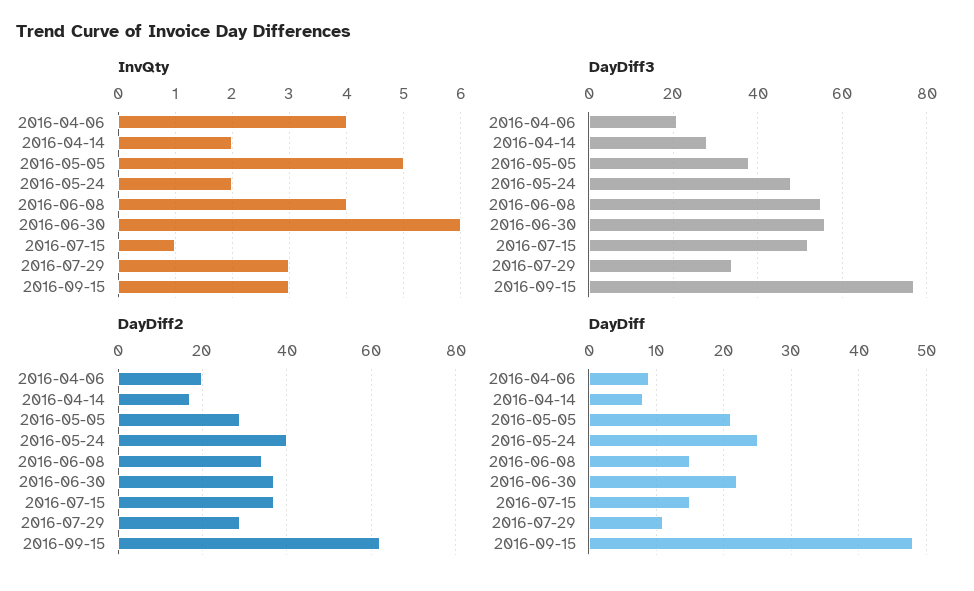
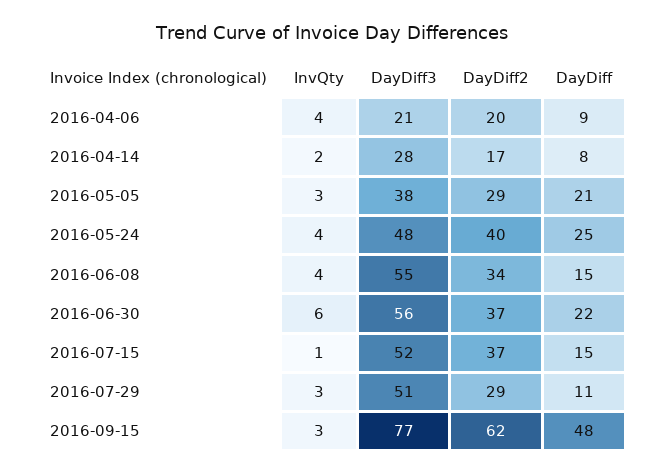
  {
    "InvQty": {
      "2016-04-06": 4,
      "2016-04-14": 2,
-     "2016-05-05": 5,
+     "2016-05-05": 3,
-     "2016-05-24": 2,
+     "2016-05-24": 4,
      "2016-06-08": 4,
      "2016-06-30": 6,
      "2016-07-15": 1,
      "2016-07-29": 3,
      "2016-09-15": 3
    },
    "DayDiff3": {
      "2016-04-06": 21,
      "2016-04-14": 28,
      "2016-05-05": 38,
      "2016-05-24": 48,
      "2016-06-08": 55,
      "2016-06-30": 56,
      "2016-07-15": 52,
-     "2016-07-29": 35,
+     "2016-07-29": 51,
      "2016-09-15": 77
    },
    "DayDiff2": {
      "2016-04-06": 20,
      "2016-04-14": 17,
      "2016-05-05": 29,
      "2016-05-24": 40,
      "2016-06-08": 34,
      "2016-06-30": 37,
      "2016-07-15": 37,
      "2016-07-29": 29,
      "2016-09-15": 62
    },
    "DayDiff": {
      "2016-04-06": 9,
      "2016-04-14": 8,
      "2016-05-05": 21,
      "2016-05-24": 25,
      "2016-06-08": 15,
      "2016-06-30": 22,
      "2016-07-15": 15,
      "2016-07-29": 11,
      "2016-09-15": 48
    }
  }

